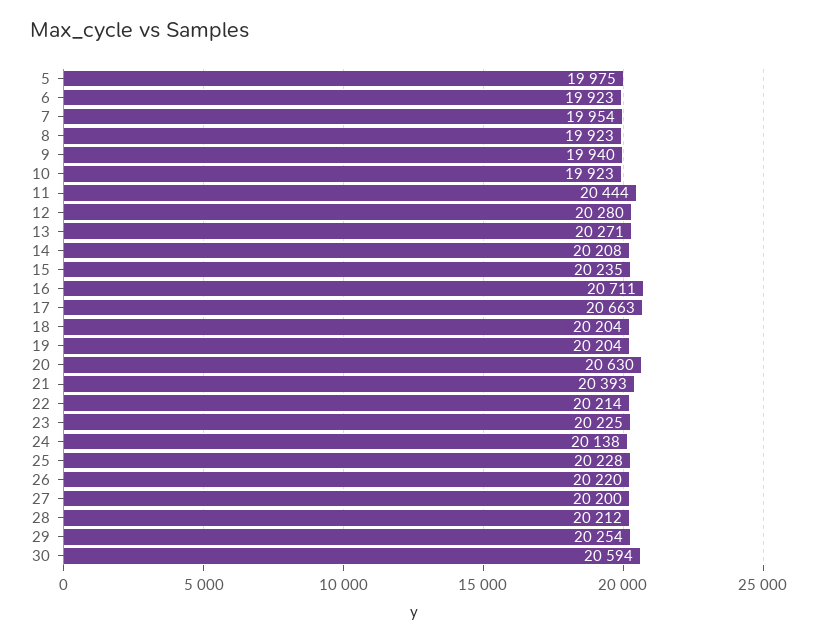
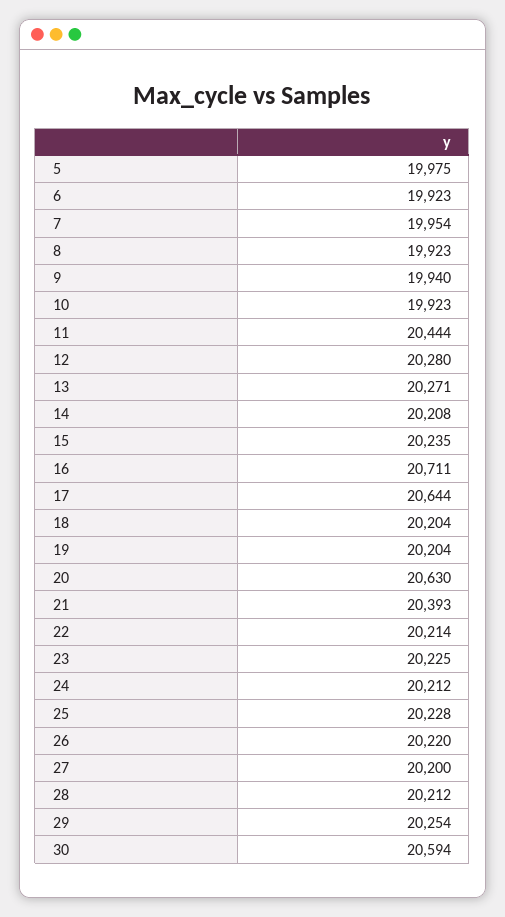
  {
    "5": 19975,
    "6": 19923,
    "7": 19954,
    "8": 19923,
    "9": 19940,
    "10": 19923,
    "11": 20444,
    "12": 20280,
    "13": 20271,
    "14": 20208,
    "15": 20235,
    "16": 20711,
-   "17": 20663,
+   "17": 20644,
    "18": 20204,
    "19": 20204,
    "20": 20630,
    "21": 20393,
    "22": 20214,
    "23": 20225,
-   "24": 20138,
+   "24": 20212,
    "25": 20228,
    "26": 20220,
    "27": 20200,
    "28": 20212,
    "29": 20254,
    "30": 20594
  }

